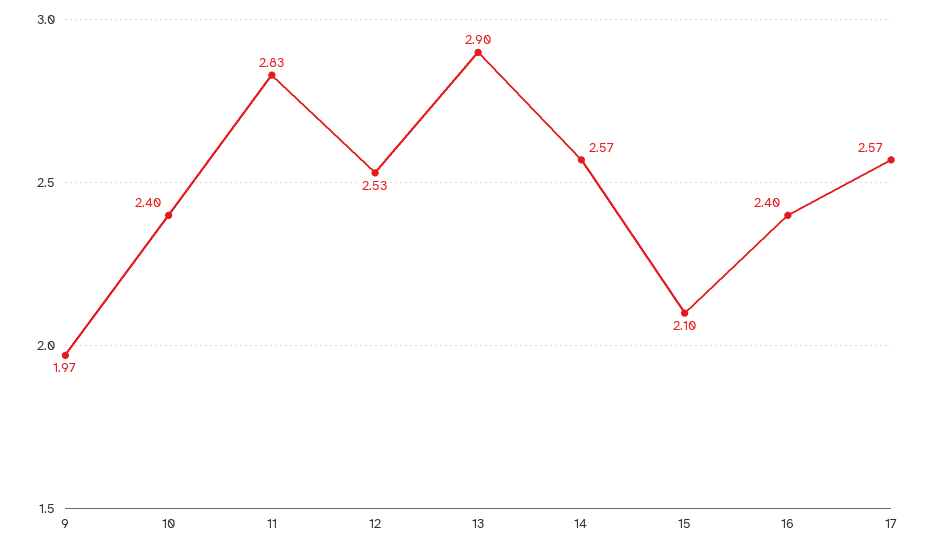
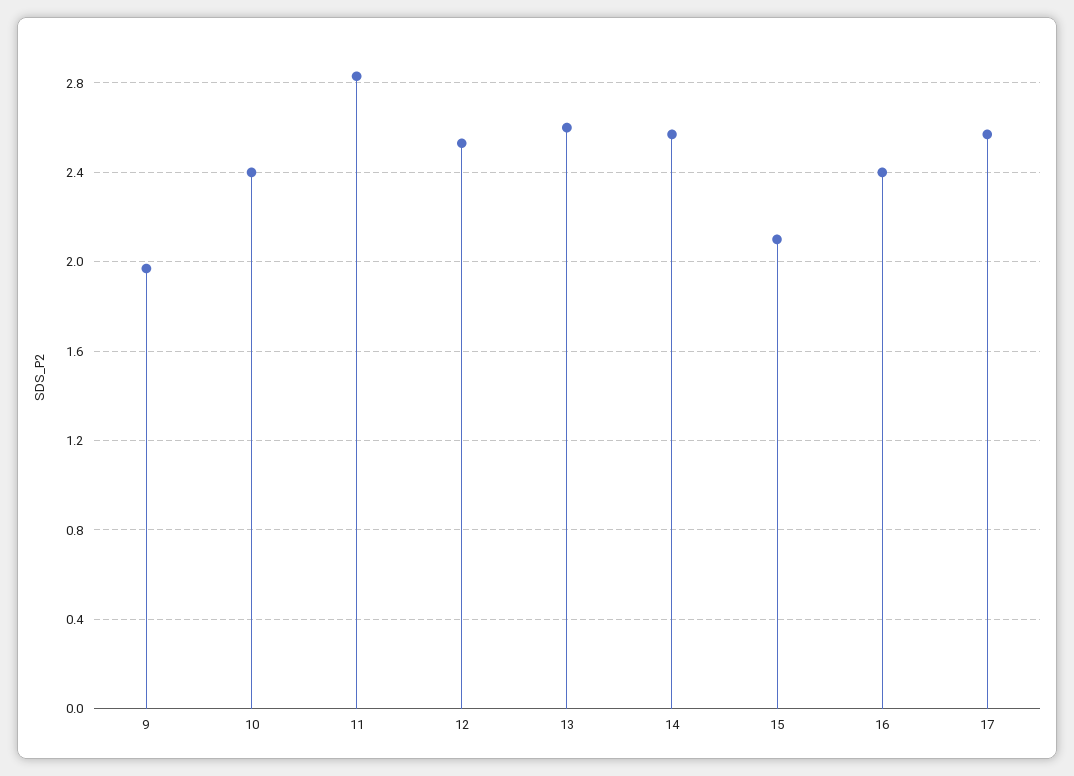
  {
    "9": 1.97,
    "10": 2.4,
    "11": 2.83,
    "12": 2.53,
-   "13": 2.9,
+   "13": 2.6,
    "14": 2.57,
    "15": 2.1,
    "16": 2.4,
    "17": 2.57
  }

